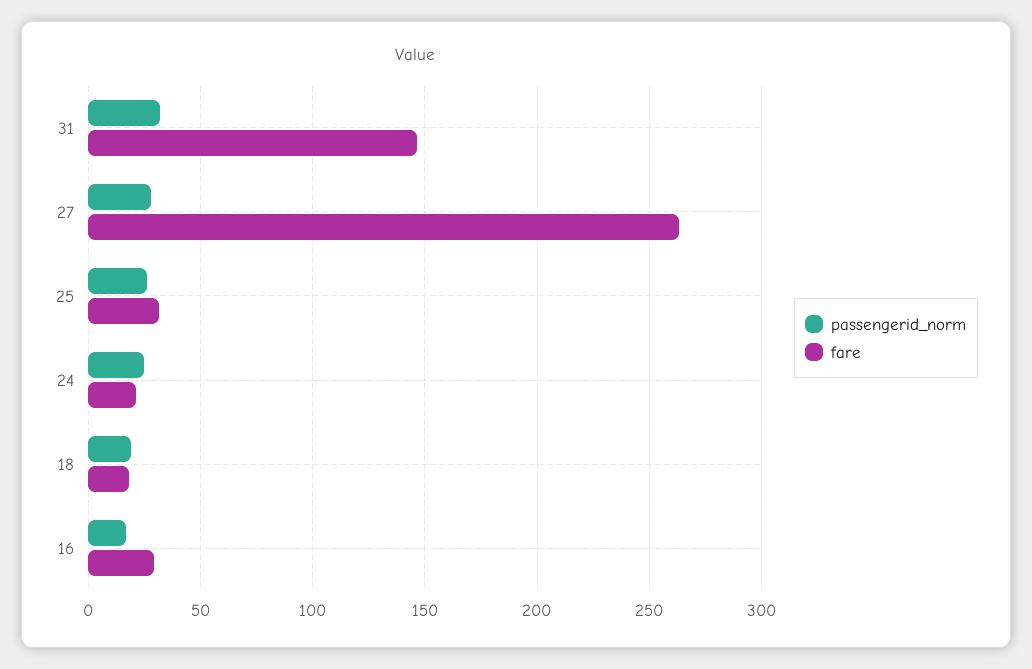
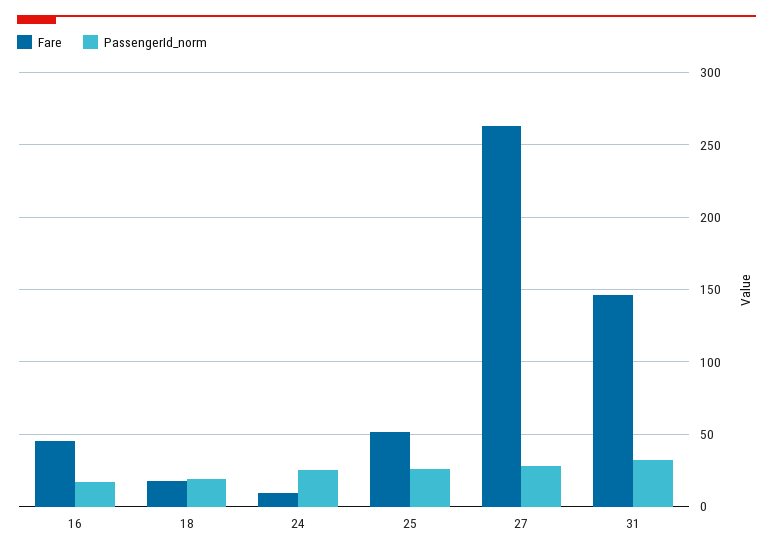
  {
    "passengerid_norm": {
      "31": 30,
      "27": 30,
      "25": 25,
      "24": 25,
      "18": 20,
      "16": 15
    },
    "fare": {
      "31": 145,
      "27": 265,
-     "25": 30,
+     "25": 50,
-     "24": 20,
+     "24": 10,
      "18": 20,
-     "16": 30
+     "16": 45
    }
  }

